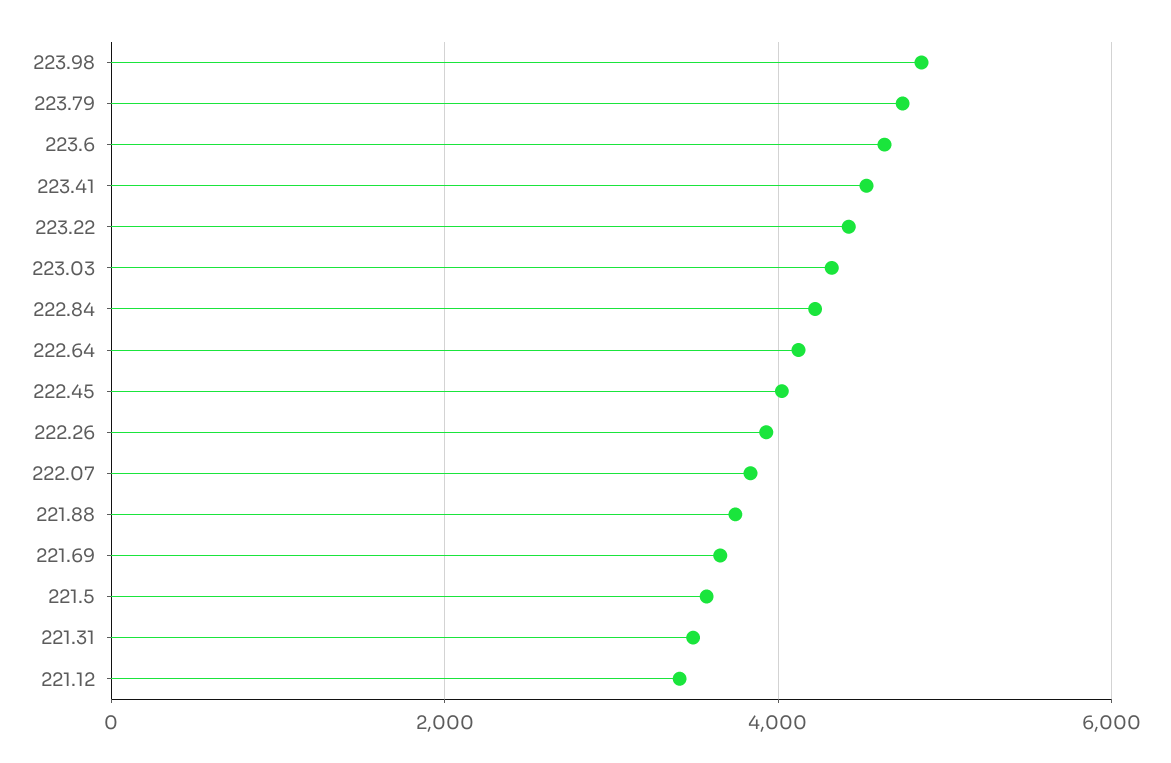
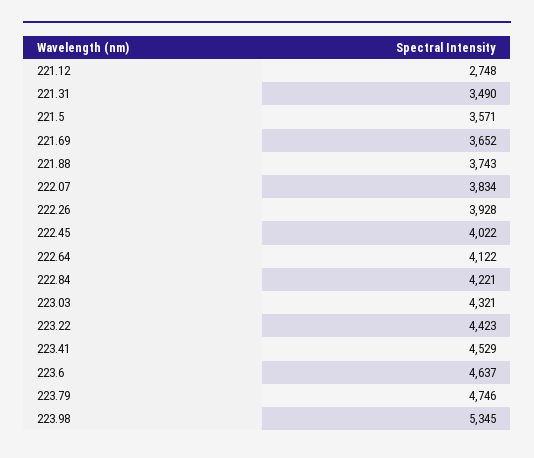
  {
-   "223.98": 4800,
+   "223.98": 5345,
    "223.79": 4746,
    "223.6": 4637,
    "223.41": 4529,
    "223.22": 4423,
    "223.03": 4321,
    "222.84": 4221,
    "222.64": 4122,
    "222.45": 4022,
    "222.26": 3928,
    "222.07": 3834,
    "221.88": 3743,
    "221.69": 3652,
    "221.5": 3571,
    "221.31": 3490,
-   "221.12": 3400
+   "221.12": 2748
  }

